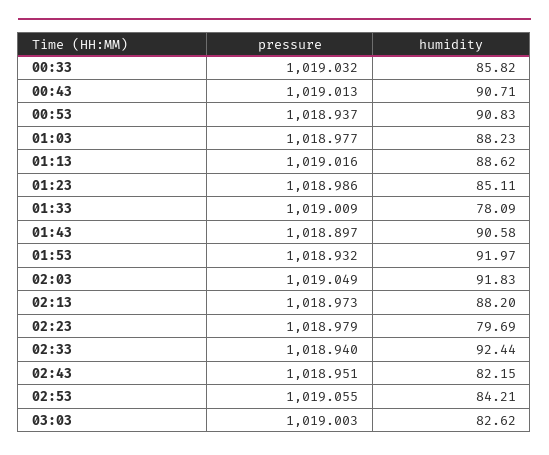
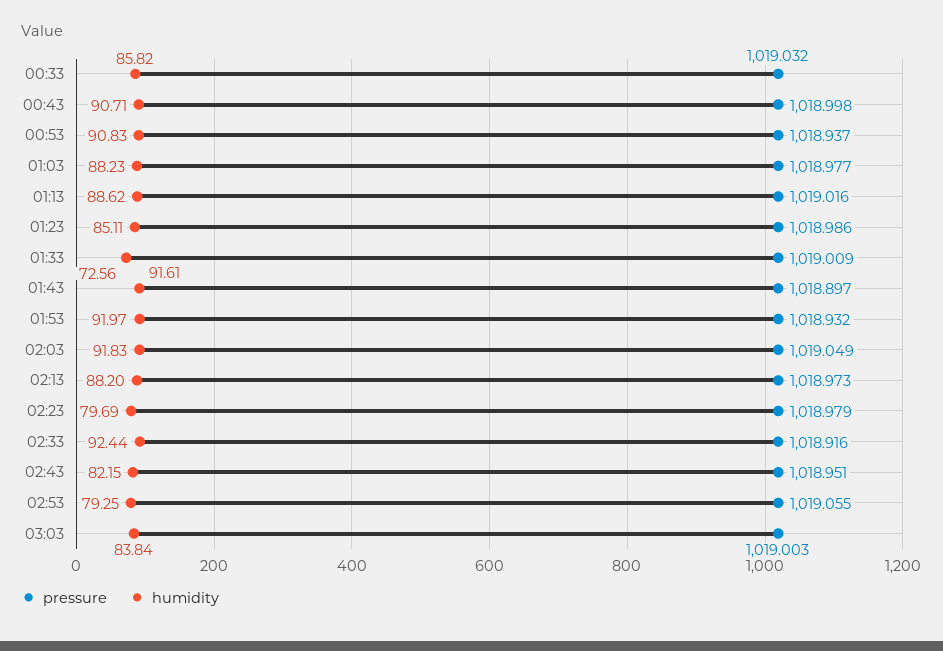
  {
    "pressure": {
      "00:33": 1019.032,
-     "00:43": 1019.013,
+     "00:43": 1018.998,
      "00:53": 1018.937,
      "01:03": 1018.977,
      "01:13": 1019.016,
      "01:23": 1018.986,
      "01:33": 1019.009,
      "01:43": 1018.897,
      "01:53": 1018.932,
      "02:03": 1019.049,
      "02:13": 1018.973,
      "02:23": 1018.979,
-     "02:33": 1018.94,
+     "02:33": 1018.916,
      "02:43": 1018.951,
      "02:53": 1019.055,
      "03:03": 1019.003
    },
    "humidity": {
      "00:33": 85.82,
      "00:43": 90.71,
      "00:53": 90.83,
      "01:03": 88.23,
      "01:13": 88.62,
      "01:23": 85.11,
-     "01:33": 78.09,
+     "01:33": 72.56,
-     "01:43": 90.58,
+     "01:43": 91.61,
      "01:53": 91.97,
      "02:03": 91.83,
      "02:13": 88.2,
      "02:23": 79.69,
      "02:33": 92.44,
      "02:43": 82.15,
-     "02:53": 84.21,
+     "02:53": 79.25,
-     "03:03": 82.62
+     "03:03": 83.84
    }
  }

